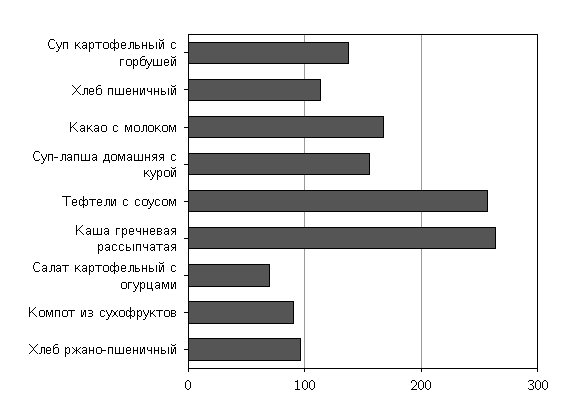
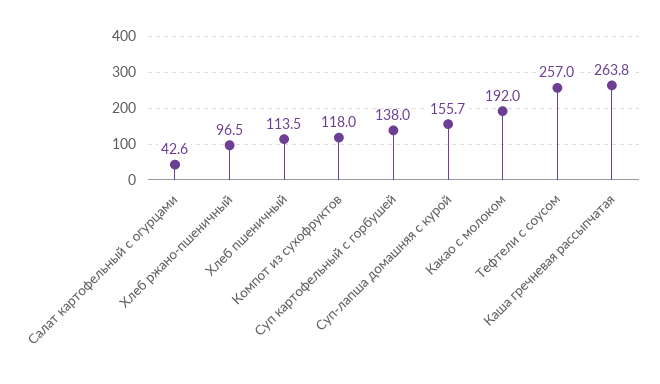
  {
    "Суп картофельный с горбушей": 138,
    "Хлеб пшеничный": 113.5,
-   "Какао с молоком": 170,
+   "Какао с молоком": 192,
    "Суп-лапша домашняя с курой": 155.7,
    "Тефтели с соусом": 257,
    "Каша гречневая рассыпчатая": 263.8,
-   "Салат картофельный с огурцами": 70,
+   "Салат картофельный с огурцами": 42.6,
-   "Компот из сухофруктов": 90,
+   "Компот из сухофруктов": 118,
    "Хлеб ржано-пшеничный": 96.5
  }

